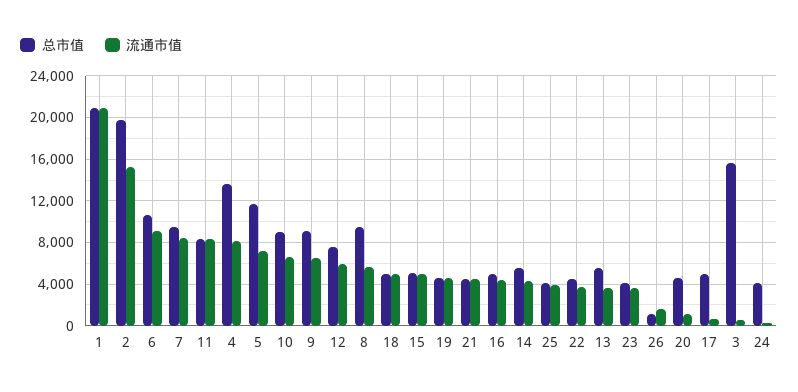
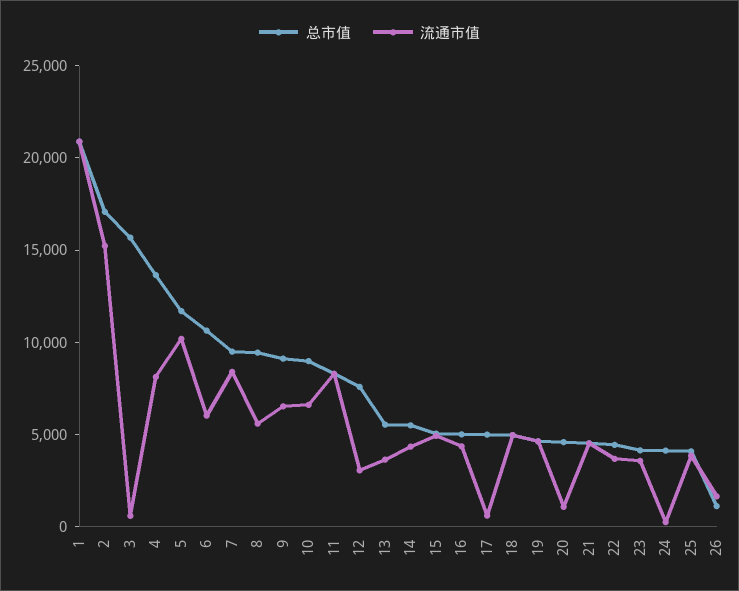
  {
    "总市值": {
      "1": 21000,
-     "2": 20000,
+     "2": 17000,
      "6": 11000,
      "7": 9000,
      "11": 8000,
      "4": 14000,
      "5": 12000,
      "10": 9000,
      "9": 9000,
      "12": 8000,
      "8": 9000,
      "18": 5000,
      "15": 5000,
      "19": 5000,
      "21": 5000,
      "16": 5000,
      "14": 6000,
      "25": 4000,
      "22": 4000,
      "13": 6000,
      "23": 4000,
      "26": 1000,
      "20": 5000,
      "17": 5000,
      "3": 16000,
      "24": 4000
    },
    "流通市值": {
      "1": 21000,
      "2": 15000,
-     "6": 9000,
+     "6": 6000,
      "7": 8000,
      "11": 8000,
      "4": 8000,
-     "5": 7000,
+     "5": 10000,
      "10": 7000,
      "9": 7000,
-     "12": 6000,
+     "12": 3000,
      "8": 6000,
      "18": 5000,
      "15": 5000,
      "19": 5000,
      "21": 5000,
      "16": 4000,
      "14": 4000,
      "25": 4000,
      "22": 4000,
      "13": 4000,
      "23": 4000,
      "26": 2000,
      "20": 1000,
      "17": 1000,
      "3": 1000,
      "24": 0
    }
  }

